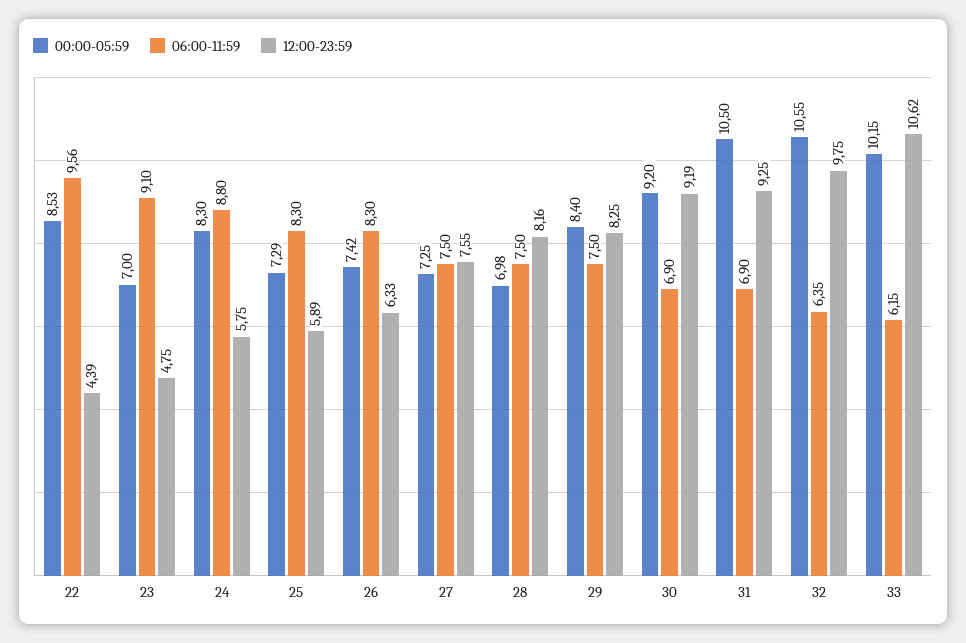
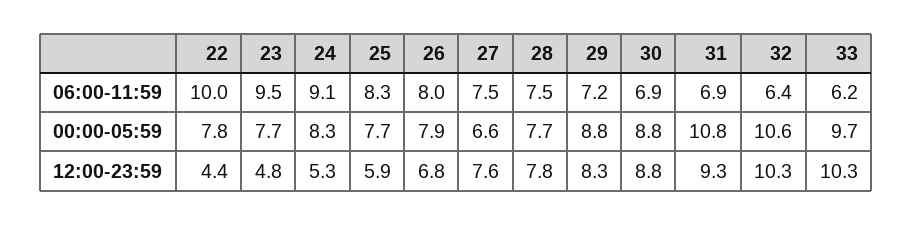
  {
    "00:00-05:59": {
-     "22": 8.53,
+     "22": 7.8,
-     "23": 7,
+     "23": 7.7,
      "24": 8.3,
-     "25": 7.29,
+     "25": 7.7,
-     "26": 7.42,
+     "26": 7.9,
-     "27": 7.25,
+     "27": 6.6,
-     "28": 6.98,
+     "28": 7.7,
-     "29": 8.4,
+     "29": 8.8,
-     "30": 9.2,
+     "30": 8.8,
-     "31": 10.5,
+     "31": 10.8,
      "32": 10.55,
-     "33": 10.15
+     "33": 9.7
    },
    "06:00-11:59": {
-     "22": 9.56,
+     "22": 10,
-     "23": 9.1,
+     "23": 9.5,
-     "24": 8.8,
+     "24": 9.1,
      "25": 8.3,
-     "26": 8.3,
+     "26": 8,
      "27": 7.5,
      "28": 7.5,
-     "29": 7.5,
+     "29": 7.2,
      "30": 6.9,
      "31": 6.9,
      "32": 6.35,
      "33": 6.15
    },
    "12:00-23:59": {
      "22": 4.39,
      "23": 4.75,
-     "24": 5.75,
+     "24": 5.3,
      "25": 5.89,
-     "26": 6.33,
+     "26": 6.8,
      "27": 7.55,
-     "28": 8.16,
+     "28": 7.8,
      "29": 8.25,
-     "30": 9.19,
+     "30": 8.8,
      "31": 9.25,
-     "32": 9.75,
+     "32": 10.3,
-     "33": 10.62
+     "33": 10.3
    }
  }

